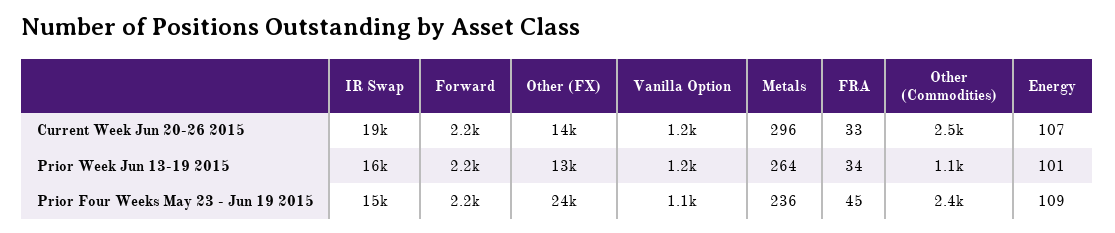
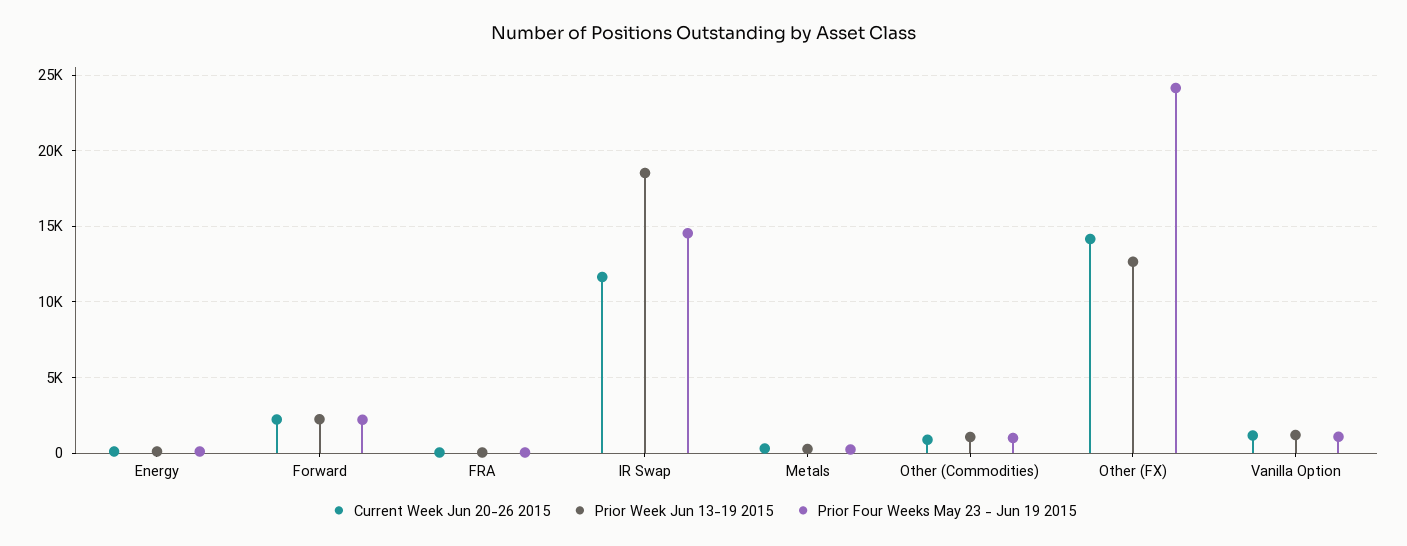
  {
    "Current Week Jun 20-26 2015": {
-     "IR Swap": 19000,
+     "IR Swap": 11500,
      "Forward": 2200,
      "Other (FX)": 14000,
      "Vanilla Option": 1200,
      "Metals": 296,
      "FRA": 33,
-     "Other (Commodities)": 2500,
+     "Other (Commodities)": 1000,
      "Energy": 107
    },
    "Prior Week Jun 13-19 2015": {
-     "IR Swap": 16000,
+     "IR Swap": 18500,
      "Forward": 2200,
      "Other (FX)": 13000,
      "Vanilla Option": 1200,
      "Metals": 264,
      "FRA": 34,
      "Other (Commodities)": 1100,
      "Energy": 101
    },
    "Prior Four Weeks May 23 - Jun 19 2015": {
      "IR Swap": 15000,
      "Forward": 2200,
      "Other (FX)": 24000,
      "Vanilla Option": 1100,
      "Metals": 236,
      "FRA": 45,
-     "Other (Commodities)": 2400,
+     "Other (Commodities)": 1000,
      "Energy": 109
    }
  }

